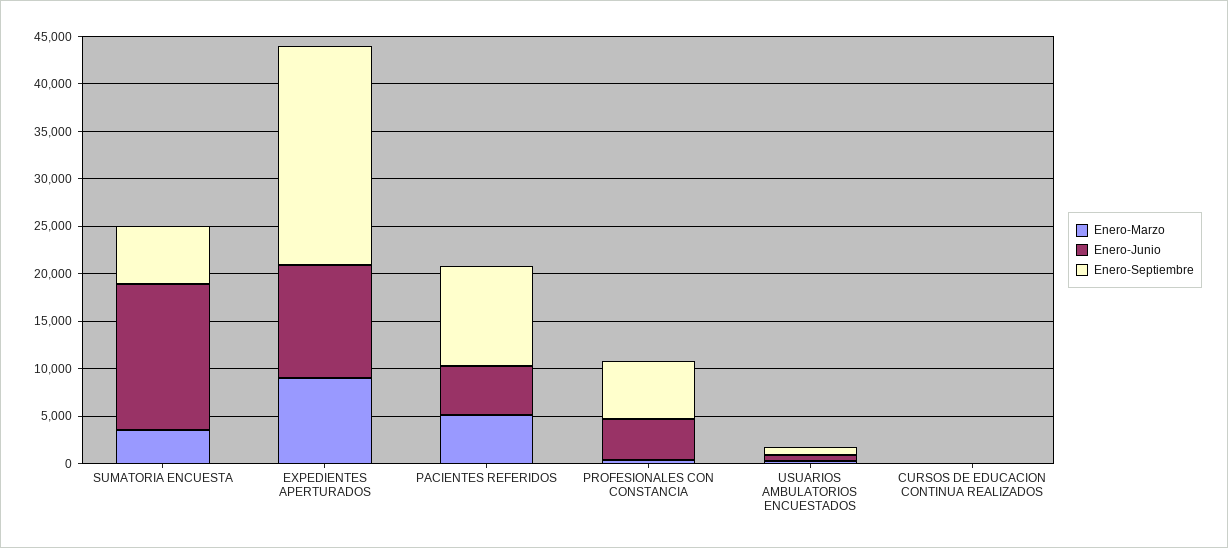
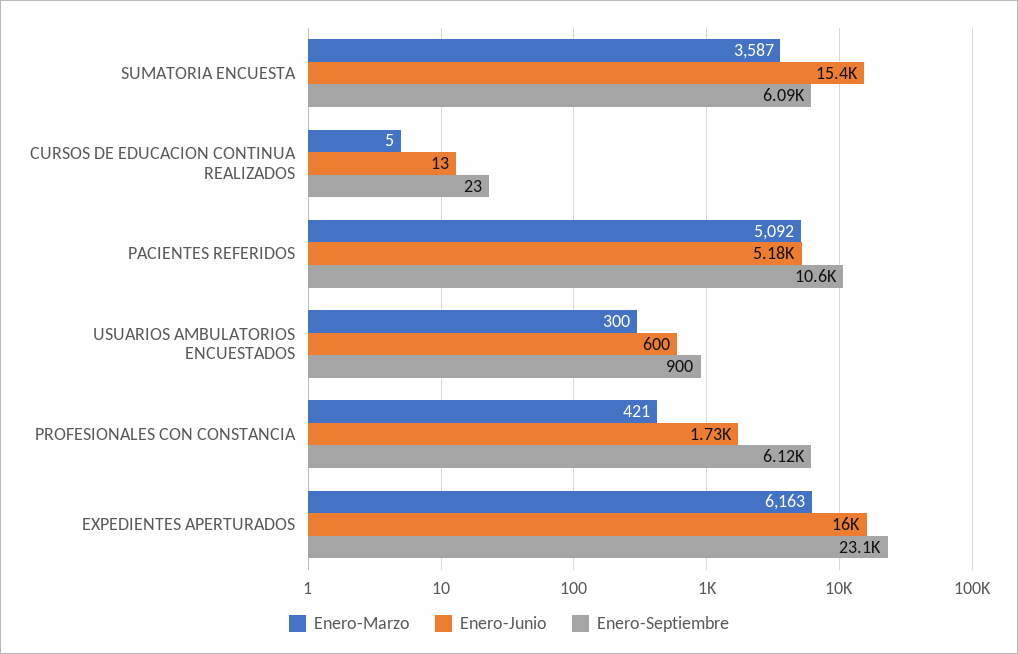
  {
    "Enero-Marzo": {
      "SUMATORIA ENCUESTA": 3587,
-     "EXPEDIENTES APERTURADOS": 9000,
+     "EXPEDIENTES APERTURADOS": 6163,
      "PACIENTES REFERIDOS": 5092,
      "PROFESIONALES CON CONSTANCIA": 421,
      "USUARIOS AMBULATORIOS ENCUESTADOS": 300,
      "CURSOS DE EDUCACION CONTINUA REALIZADOS": 5
    },
    "Enero-Junio": {
      "SUMATORIA ENCUESTA": 15400,
-     "EXPEDIENTES APERTURADOS": 12000,
+     "EXPEDIENTES APERTURADOS": 16000,
      "PACIENTES REFERIDOS": 5180,
-     "PROFESIONALES CON CONSTANCIA": 4000,
+     "PROFESIONALES CON CONSTANCIA": 1730,
      "USUARIOS AMBULATORIOS ENCUESTADOS": 600,
      "CURSOS DE EDUCACION CONTINUA REALIZADOS": 13
    },
    "Enero-Septiembre": {
      "SUMATORIA ENCUESTA": 6090,
      "EXPEDIENTES APERTURADOS": 23100,
      "PACIENTES REFERIDOS": 10600,
      "PROFESIONALES CON CONSTANCIA": 6120,
      "USUARIOS AMBULATORIOS ENCUESTADOS": 900,
      "CURSOS DE EDUCACION CONTINUA REALIZADOS": 23
    }
  }

